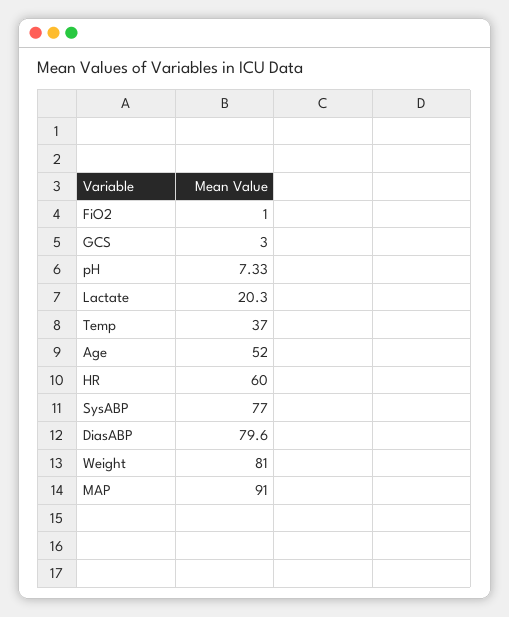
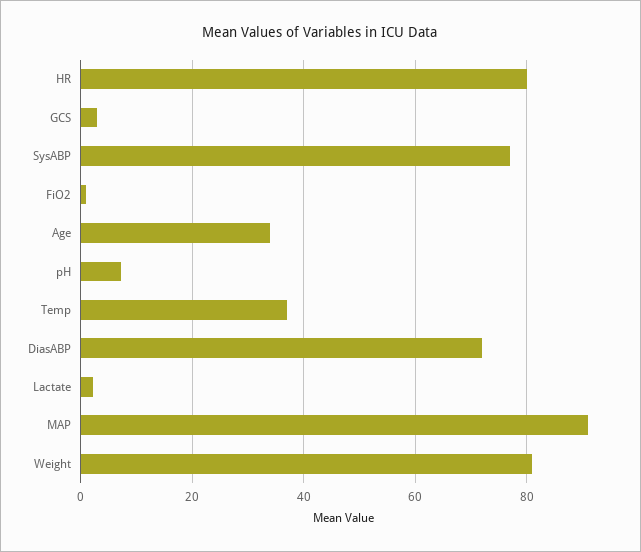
  {
    "FiO2": 1,
    "GCS": 3,
    "pH": 7.33,
-   "Lactate": 20.3,
+   "Lactate": 2,
    "Temp": 37,
-   "Age": 52,
+   "Age": 34,
-   "HR": 60,
+   "HR": 80,
    "SysABP": 77,
-   "DiasABP": 79.6,
+   "DiasABP": 72,
    "Weight": 81,
    "MAP": 91
  }

